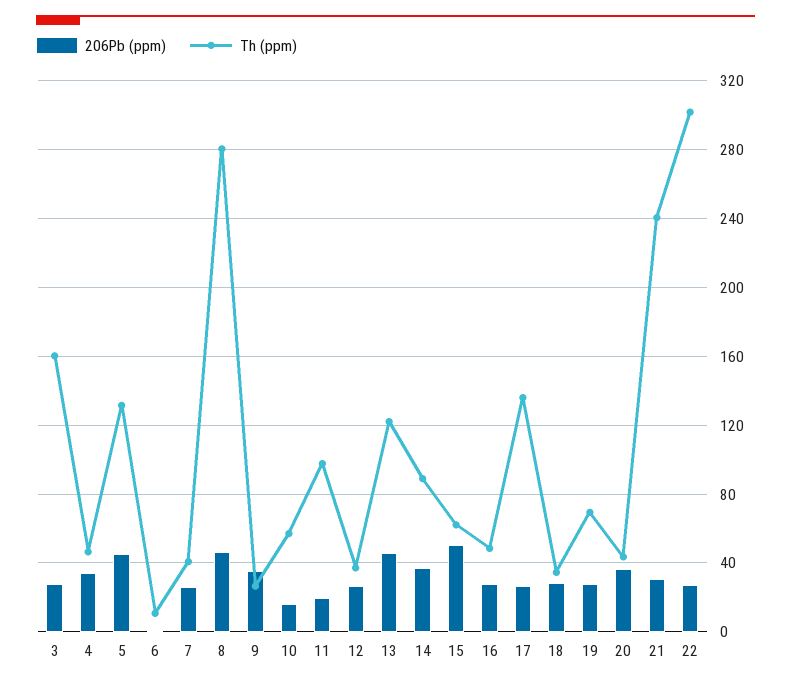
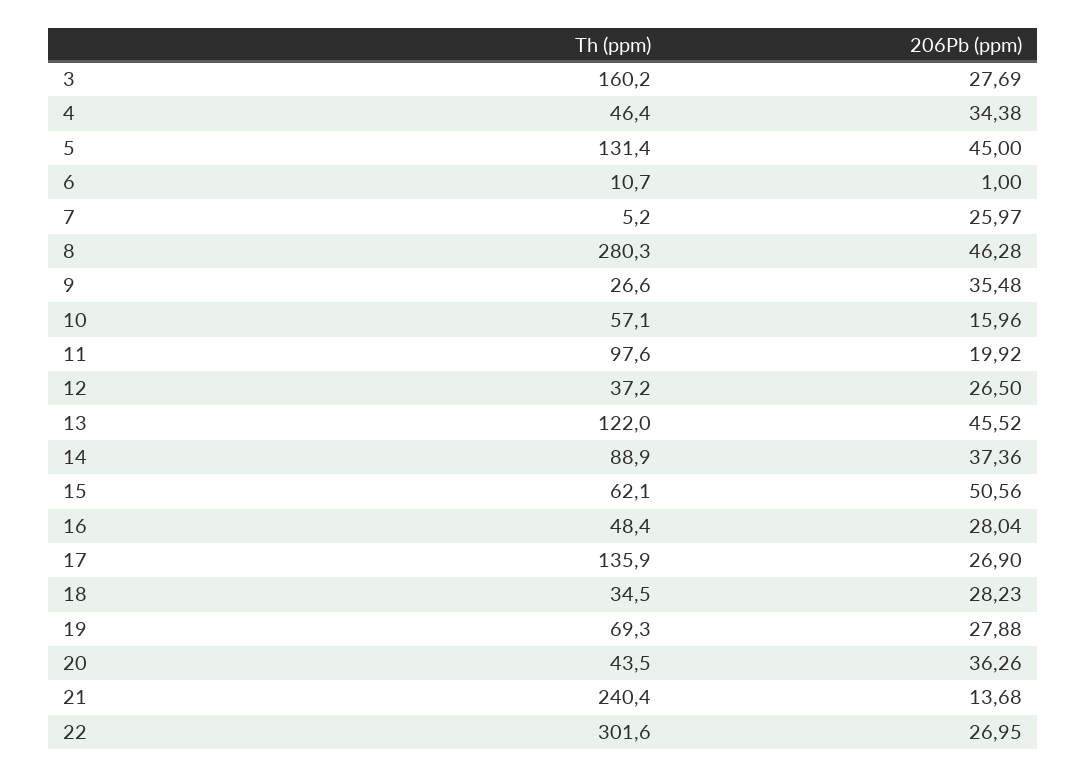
  {
    "206Pb (ppm)": {
      "3": 27.69,
      "4": 34.38,
      "5": 45,
      "6": 1,
      "7": 25.97,
      "8": 46.28,
      "9": 35.48,
      "10": 15.96,
      "11": 19.92,
      "12": 26.5,
      "13": 45.52,
      "14": 37.36,
      "15": 50.56,
      "16": 28.04,
      "17": 26.9,
      "18": 28.23,
      "19": 27.88,
      "20": 36.26,
-     "21": 30,
+     "21": 13.68,
      "22": 26.95
    },
    "Th (ppm)": {
      "3": 160.2,
      "4": 46.4,
      "5": 131.4,
      "6": 10.7,
-     "7": 40,
+     "7": 5.2,
      "8": 280.3,
      "9": 26.6,
      "10": 57.1,
      "11": 97.6,
      "12": 37.2,
      "13": 122,
      "14": 88.9,
      "15": 62.1,
      "16": 48.4,
      "17": 135.9,
      "18": 34.5,
      "19": 69.3,
      "20": 43.5,
      "21": 240.4,
      "22": 301.6
    }
  }

